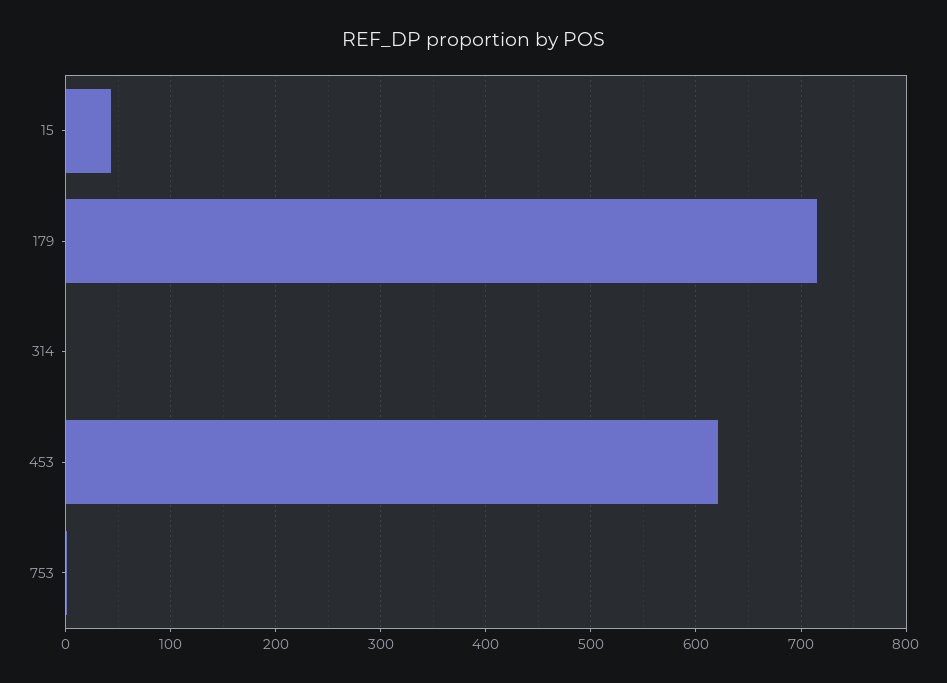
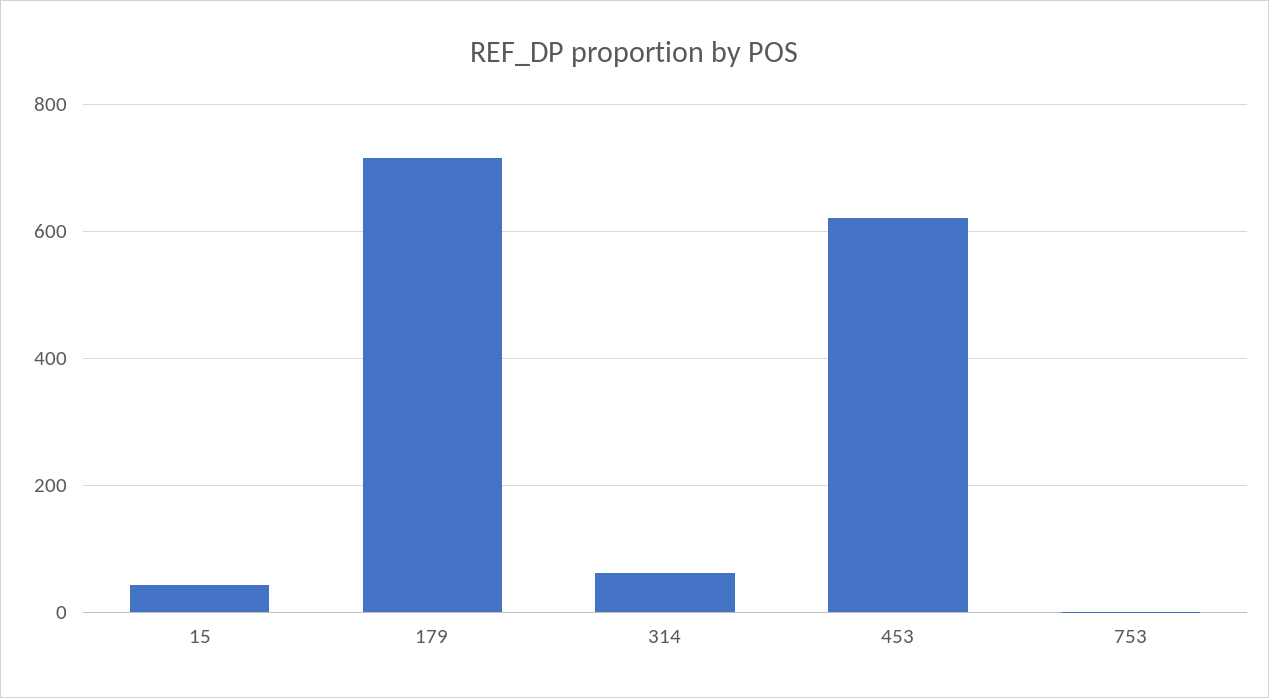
  {
    "15": 40,
    "179": 720,
-   "314": 0,
+   "314": 60,
    "453": 620,
    "753": 0
  }

